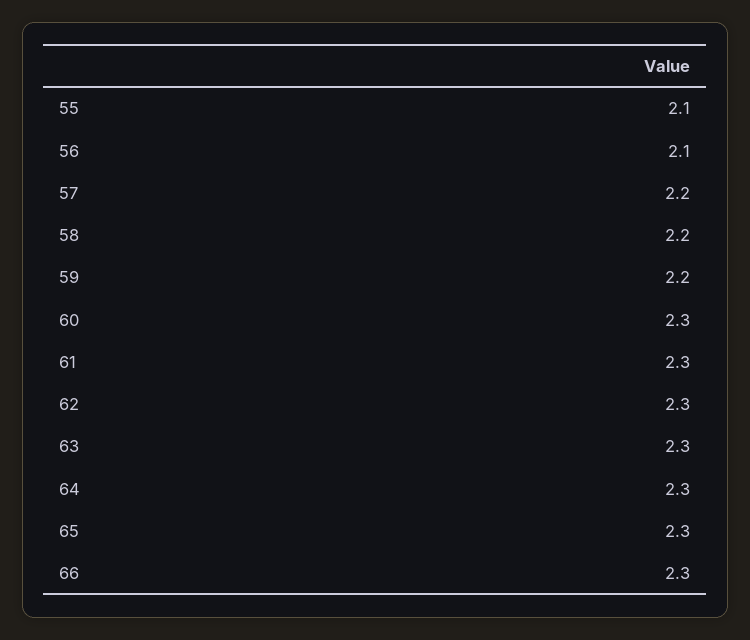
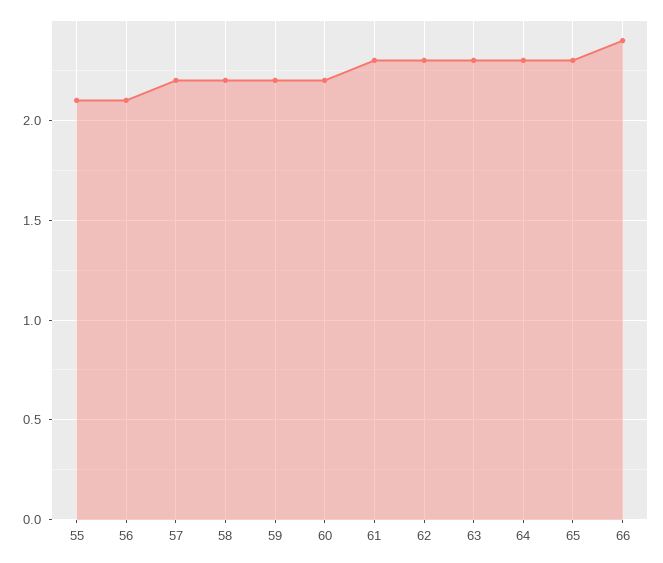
  {
    "55": 2.1,
    "56": 2.1,
    "57": 2.2,
    "58": 2.2,
    "59": 2.2,
-   "60": 2.3,
+   "60": 2.2,
    "61": 2.3,
    "62": 2.3,
    "63": 2.3,
    "64": 2.3,
    "65": 2.3,
-   "66": 2.3
+   "66": 2.4
  }

